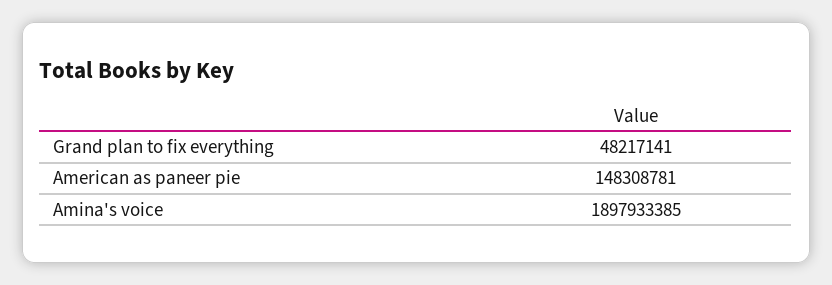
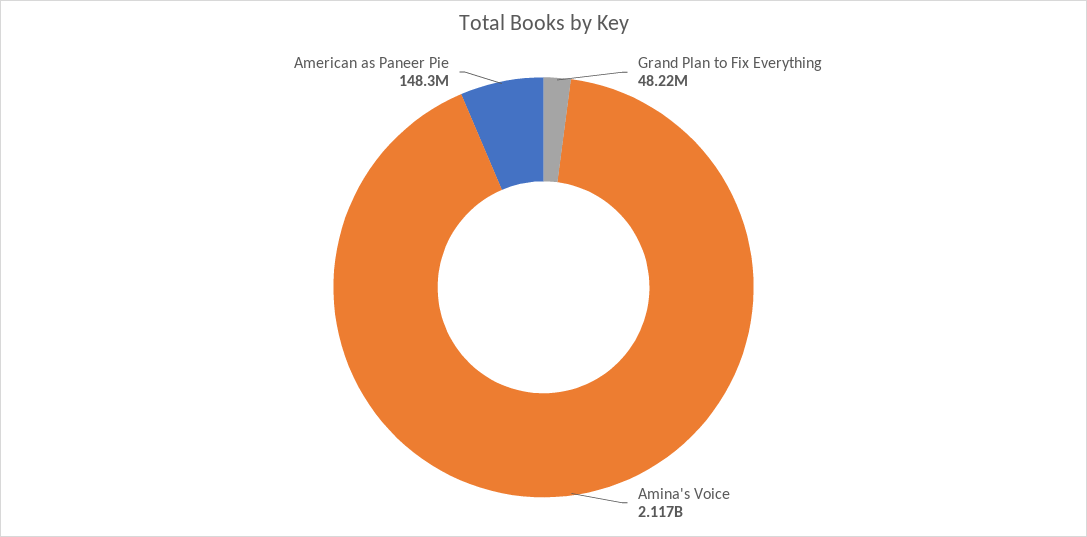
  {
    "Grand plan to fix everything": 48217141,
    "American as paneer pie": 148308781,
-   "Amina's voice": 1897933385
+   "Amina's voice": 2117000000
  }

